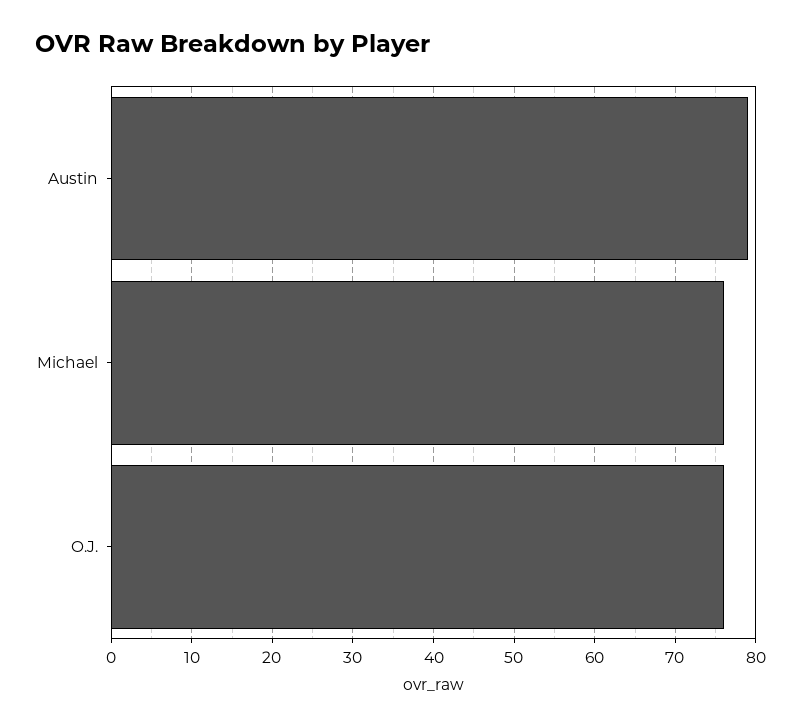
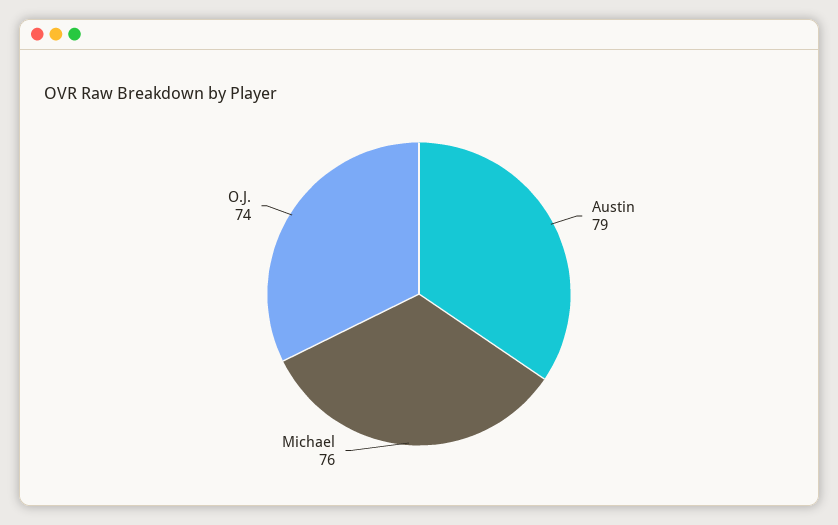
  {
    "Austin": 79,
    "Michael": 76,
-   "O.J.": 76
+   "O.J.": 74
  }

